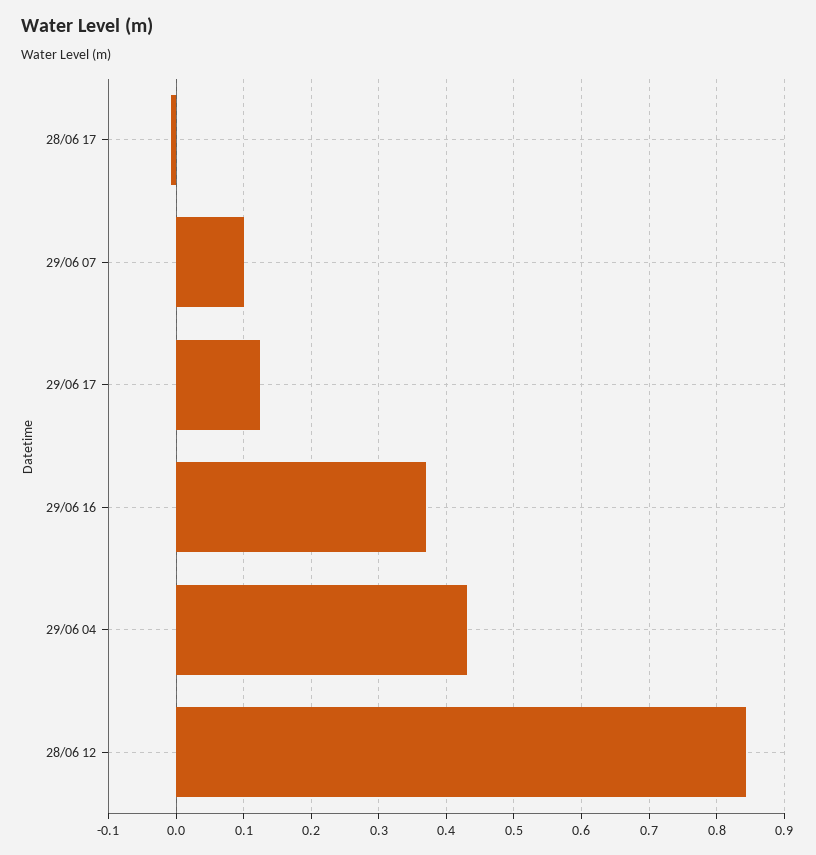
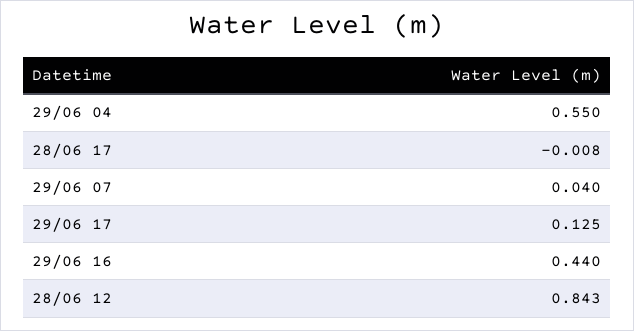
  {
    "28/06 17": -0.008,
-   "29/06 07": 0.1,
+   "29/06 07": 0.04,
    "29/06 17": 0.125,
-   "29/06 16": 0.37,
+   "29/06 16": 0.44,
-   "29/06 04": 0.43,
+   "29/06 04": 0.55,
    "28/06 12": 0.843
  }

